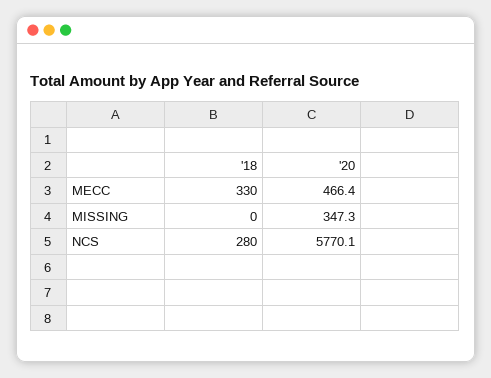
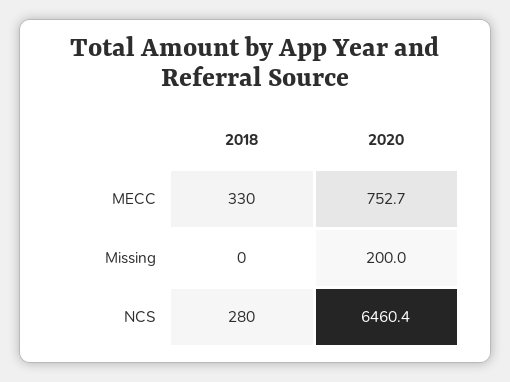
  {
    "'18": {
      "MECC": 330,
      "MISSING": 0,
      "NCS": 280
    },
    "'20": {
-     "MECC": 466.4,
+     "MECC": 752.7,
-     "MISSING": 347.3,
+     "MISSING": 200,
-     "NCS": 5770.1
+     "NCS": 6460.4
    }
  }

